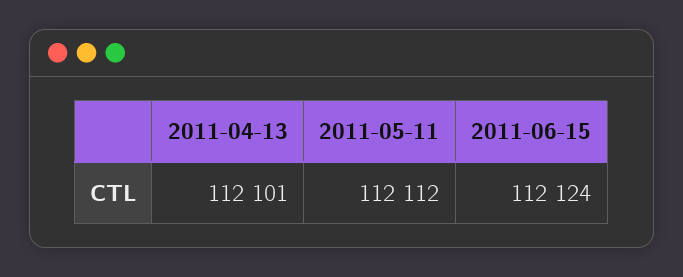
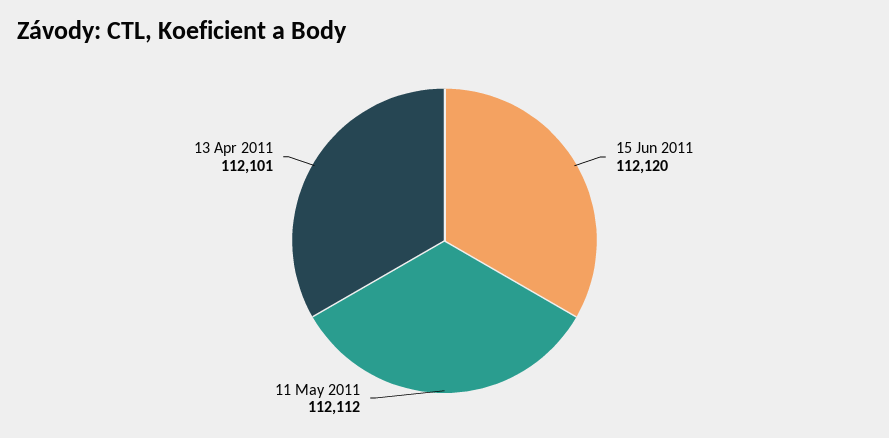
  {
    "2011-04-13": 112101,
    "2011-05-11": 112112,
-   "2011-06-15": 112124
+   "2011-06-15": 112120
  }

